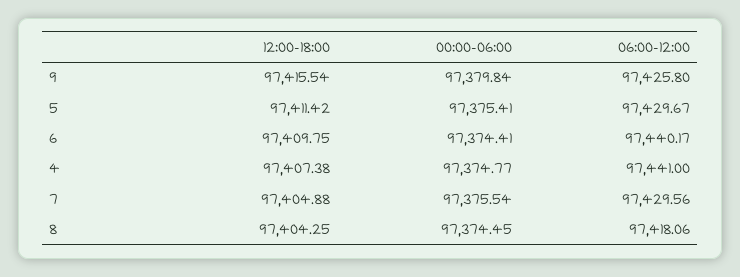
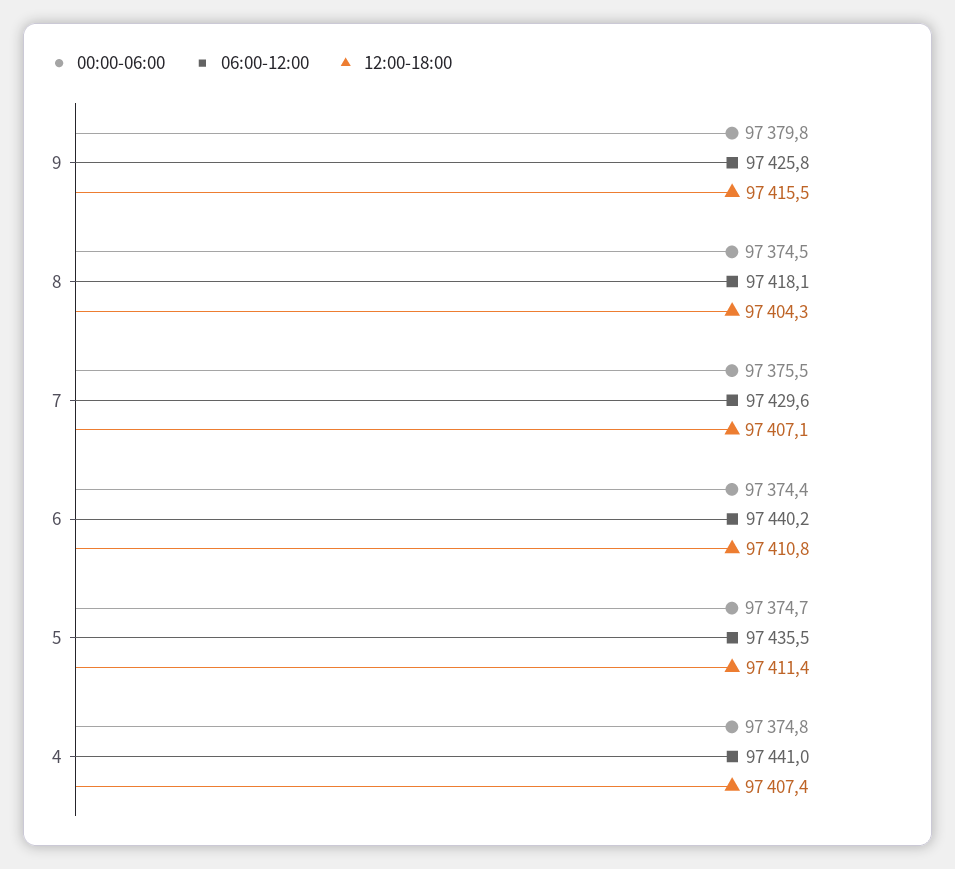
  {
    "12:00-18:00": {
      "9": 97415.54,
      "5": 97411.42,
-     "6": 97409.75,
+     "6": 97410.8,
      "4": 97407.38,
-     "7": 97404.88,
+     "7": 97407.1,
      "8": 97404.25
    },
    "00:00-06:00": {
      "9": 97379.84,
-     "5": 97375.41,
+     "5": 97374.7,
      "6": 97374.41,
      "4": 97374.77,
      "7": 97375.54,
      "8": 97374.45
    },
    "06:00-12:00": {
      "9": 97425.8,
-     "5": 97429.67,
+     "5": 97435.5,
      "6": 97440.17,
      "4": 97441,
      "7": 97429.56,
      "8": 97418.06
    }
  }

